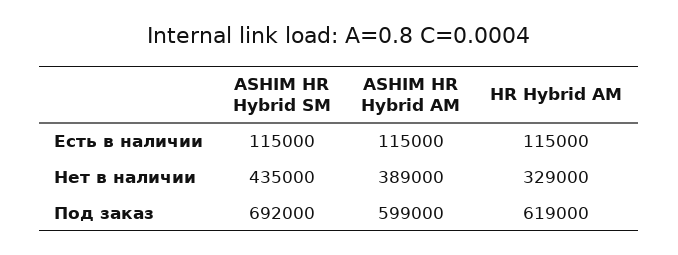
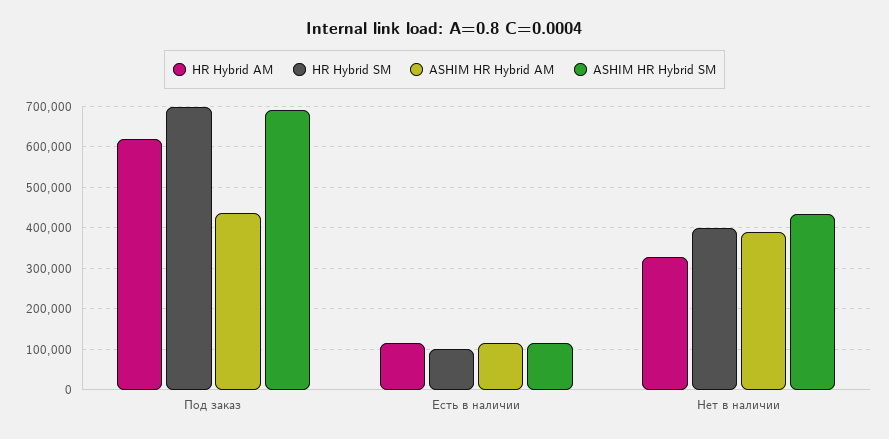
  {
    "ASHIM HR Hybrid SM": {
      "Есть в наличии": 115000,
      "Нет в наличии": 435000,
      "Под заказ": 692000
    },
    "ASHIM HR Hybrid AM": {
      "Есть в наличии": 115000,
      "Нет в наличии": 389000,
-     "Под заказ": 599000
+     "Под заказ": 440000
    },
    "HR Hybrid AM": {
      "Есть в наличии": 115000,
      "Нет в наличии": 329000,
      "Под заказ": 619000
-   }
+   },
+   "HR Hybrid SM": {
+     "Под заказ": 700000,
+     "Есть в наличии": 100000,
+     "Нет в наличии": 400000
+   }
  }

